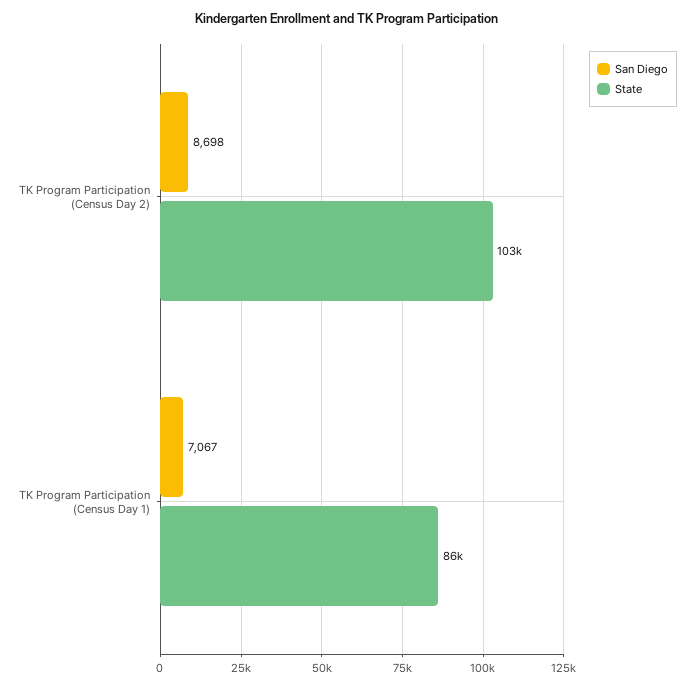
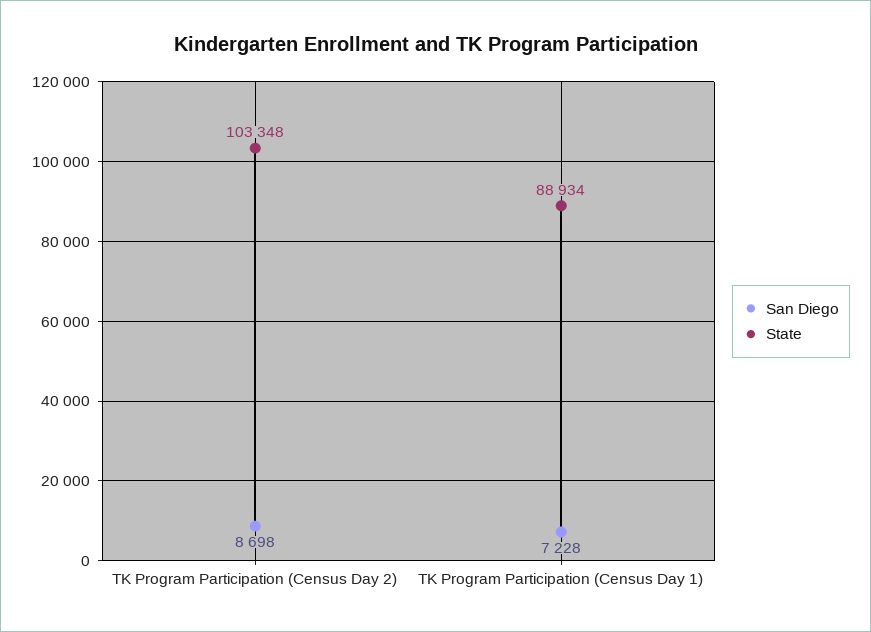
  {
    "San Diego": {
      "TK Program Participation (Census Day 2)": 8698,
-     "TK Program Participation (Census Day 1)": 7067
+     "TK Program Participation (Census Day 1)": 7228
    },
    "State": {
      "TK Program Participation (Census Day 2)": 103348,
-     "TK Program Participation (Census Day 1)": 86000
+     "TK Program Participation (Census Day 1)": 88934
    }
  }

